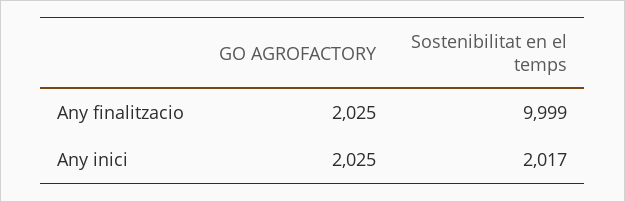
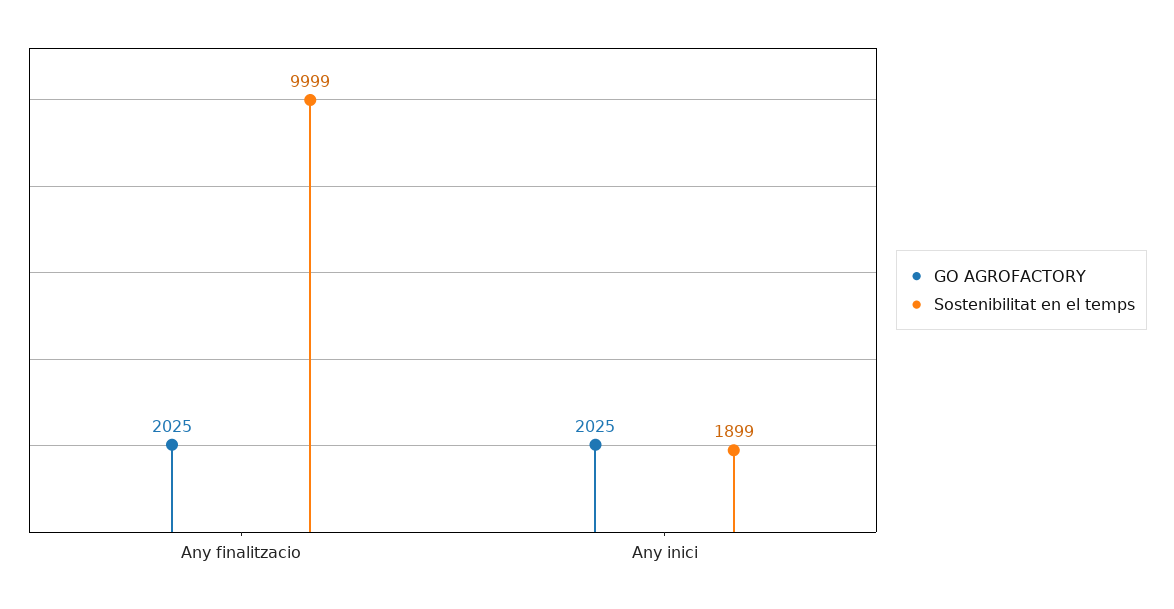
  {
    "GO AGROFACTORY": {
      "Any finalitzacio": 2025,
      "Any inici": 2025
    },
    "Sostenibilitat en el temps": {
      "Any finalitzacio": 9999,
-     "Any inici": 2017
+     "Any inici": 1899
    }
  }

